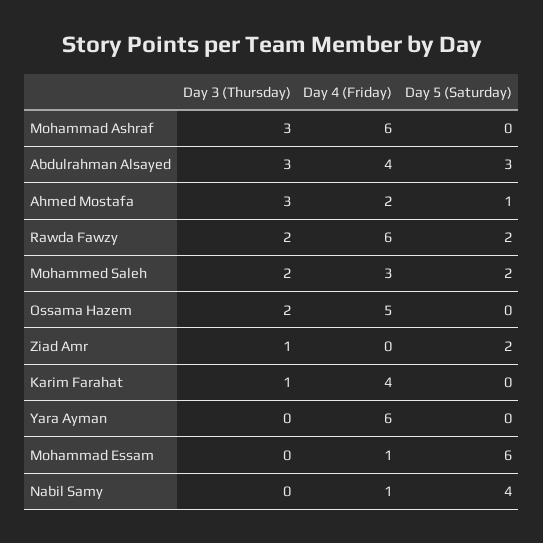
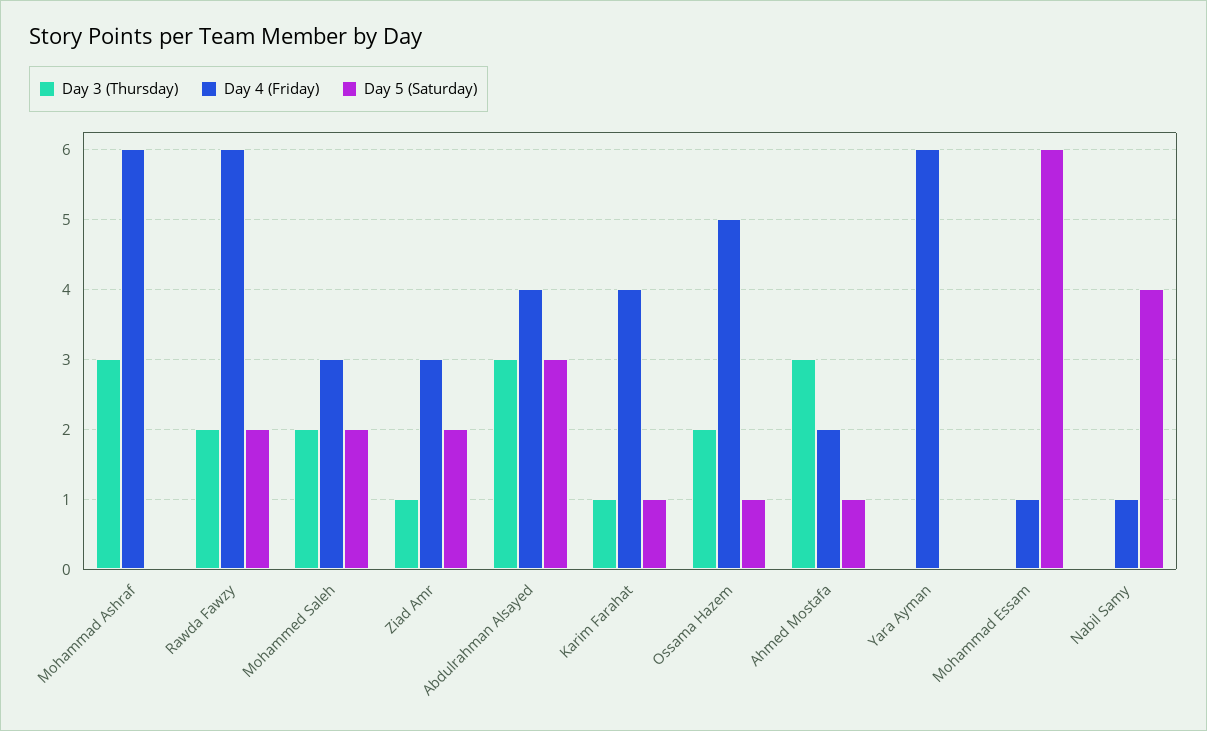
  {
    "Day 3 (Thursday)": {
      "Mohammad Ashraf": 3,
      "Abdulrahman Alsayed": 3,
      "Ahmed Mostafa": 3,
      "Rawda Fawzy": 2,
      "Mohammed Saleh": 2,
      "Ossama Hazem": 2,
      "Ziad Amr": 1,
      "Karim Farahat": 1,
      "Yara Ayman": 0,
      "Mohammad Essam": 0,
      "Nabil Samy": 0
    },
    "Day 4 (Friday)": {
      "Mohammad Ashraf": 6,
      "Abdulrahman Alsayed": 4,
      "Ahmed Mostafa": 2,
      "Rawda Fawzy": 6,
      "Mohammed Saleh": 3,
      "Ossama Hazem": 5,
-     "Ziad Amr": 0,
+     "Ziad Amr": 3,
      "Karim Farahat": 4,
      "Yara Ayman": 6,
      "Mohammad Essam": 1,
      "Nabil Samy": 1
    },
    "Day 5 (Saturday)": {
      "Mohammad Ashraf": 0,
      "Abdulrahman Alsayed": 3,
      "Ahmed Mostafa": 1,
      "Rawda Fawzy": 2,
      "Mohammed Saleh": 2,
-     "Ossama Hazem": 0,
+     "Ossama Hazem": 1,
      "Ziad Amr": 2,
-     "Karim Farahat": 0,
+     "Karim Farahat": 1,
      "Yara Ayman": 0,
      "Mohammad Essam": 6,
      "Nabil Samy": 4
    }
  }

